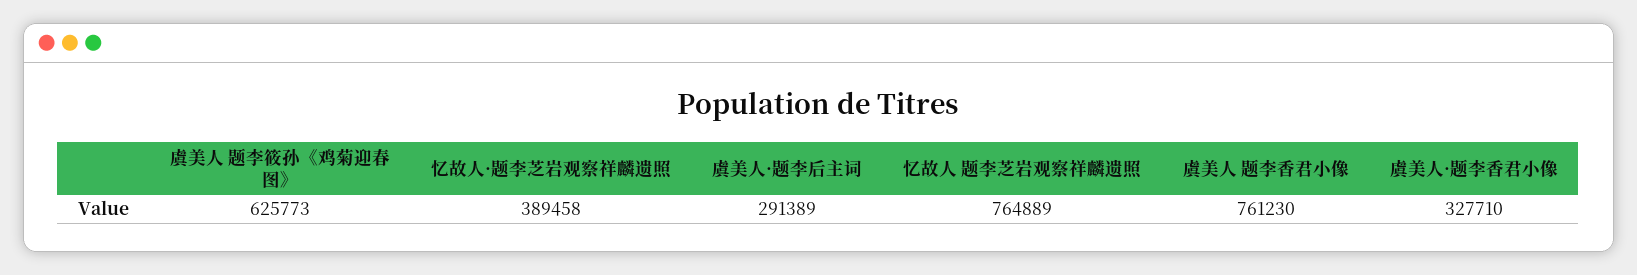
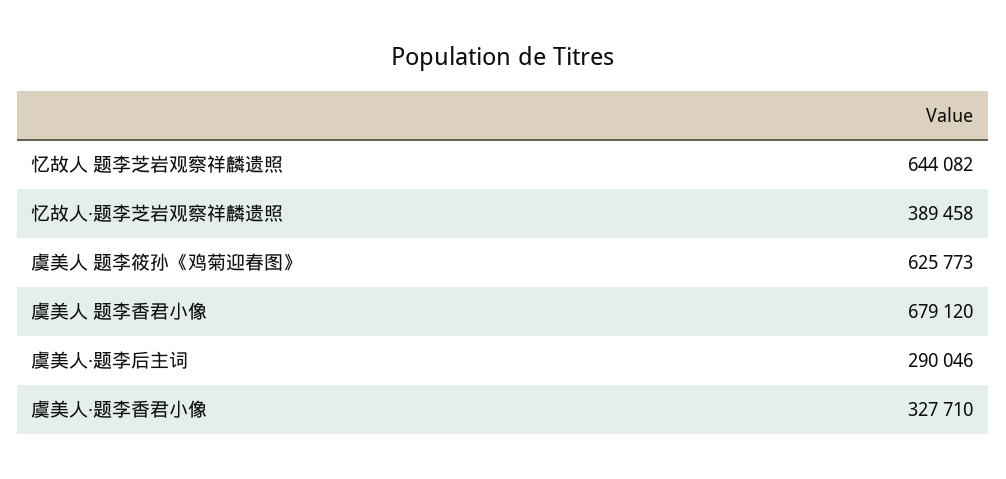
  {
    "虞美人 题李筱孙《鸡菊迎春图》": 625773,
    "忆故人·题李芝岩观察祥麟遗照": 389458,
-   "虞美人·题李后主词": 291389,
+   "虞美人·题李后主词": 290046,
-   "忆故人 题李芝岩观察祥麟遗照": 764889,
+   "忆故人 题李芝岩观察祥麟遗照": 644082,
-   "虞美人 题李香君小像": 761230,
+   "虞美人 题李香君小像": 679120,
    "虞美人·题李香君小像": 327710
  }

